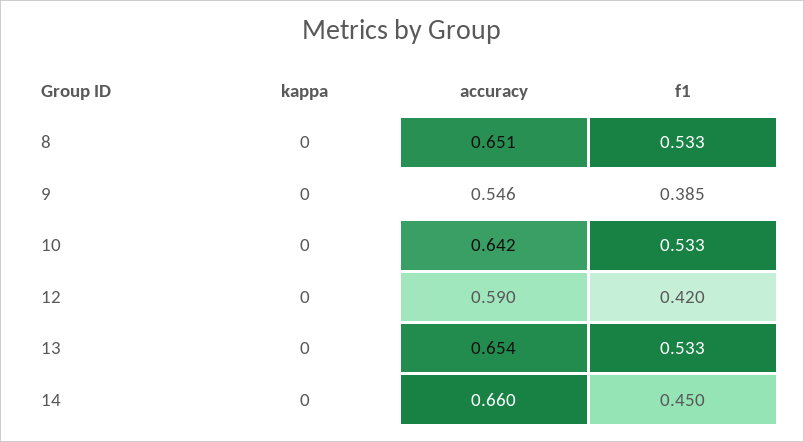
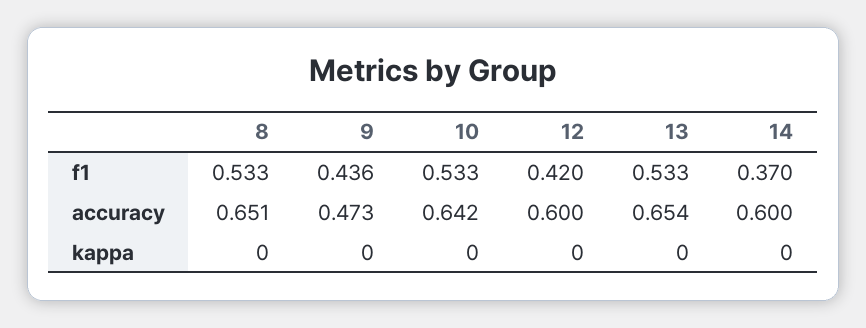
  {
    "kappa": {
      "8": 0,
      "9": 0,
      "10": 0,
      "12": 0,
      "13": 0,
      "14": 0
    },
    "accuracy": {
      "8": 0.651,
-     "9": 0.546,
+     "9": 0.473,
      "10": 0.642,
-     "12": 0.59,
+     "12": 0.6,
      "13": 0.654,
-     "14": 0.66
+     "14": 0.6
    },
    "f1": {
      "8": 0.533,
-     "9": 0.385,
+     "9": 0.436,
      "10": 0.533,
      "12": 0.42,
      "13": 0.533,
-     "14": 0.45
+     "14": 0.37
    }
  }

